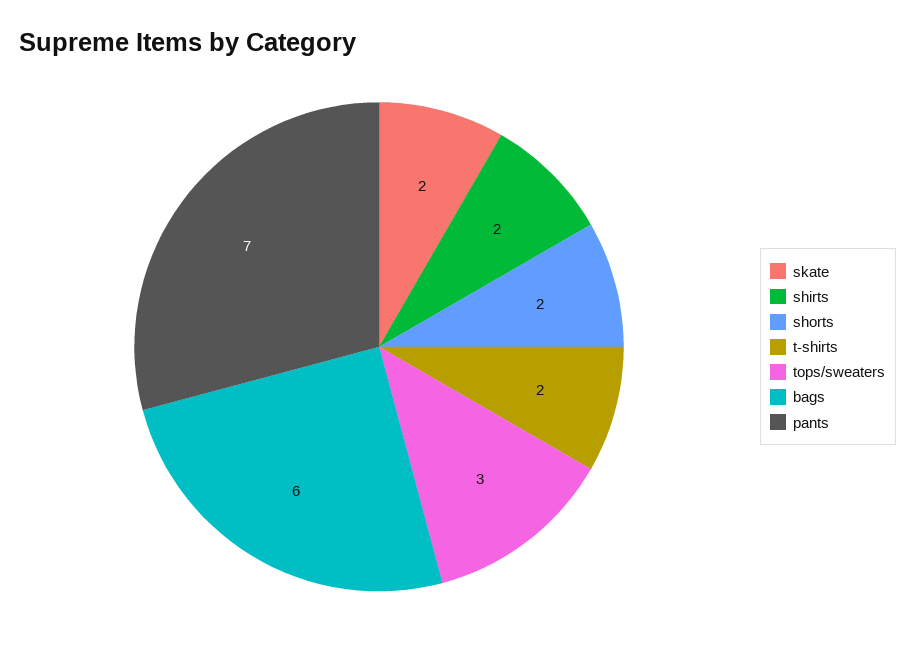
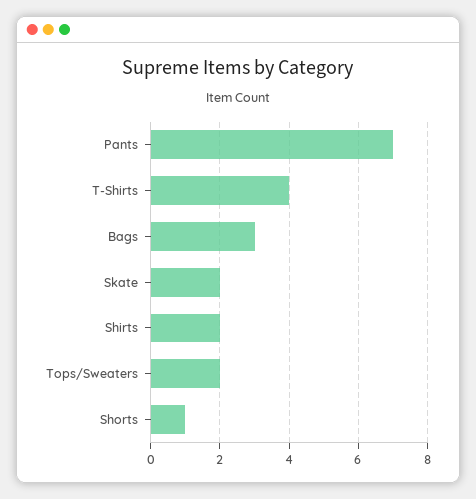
  {
    "skate": 2,
    "shirts": 2,
-   "shorts": 2,
+   "shorts": 1,
-   "t-shirts": 2,
+   "t-shirts": 4,
-   "tops/sweaters": 3,
+   "tops/sweaters": 2,
-   "bags": 6,
+   "bags": 3,
    "pants": 7
  }

